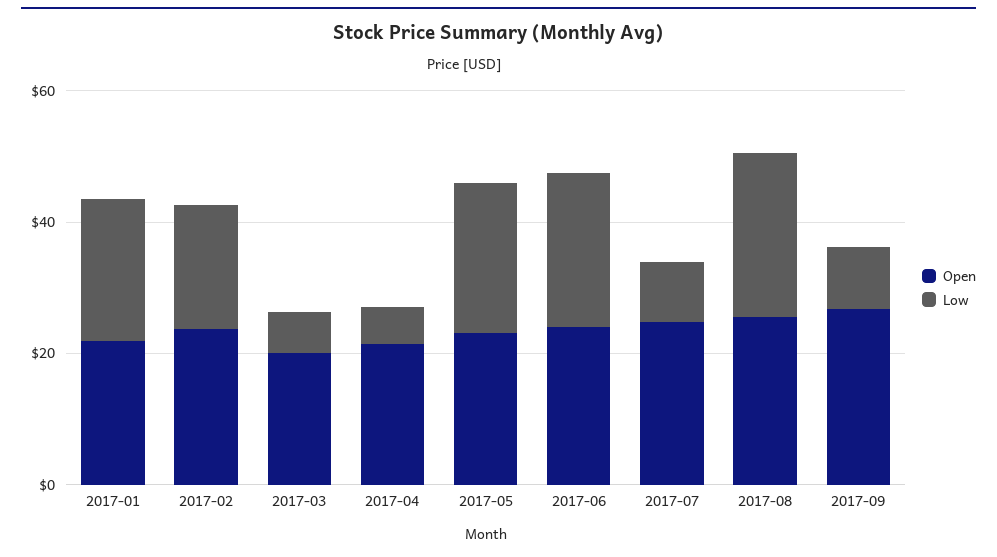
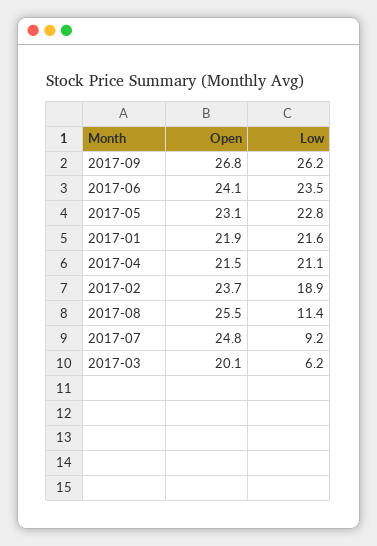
  {
    "Open": {
      "2017-01": 21.9,
      "2017-02": 23.7,
      "2017-03": 20.1,
      "2017-04": 21.5,
      "2017-05": 23.1,
      "2017-06": 24.1,
      "2017-07": 24.8,
      "2017-08": 25.5,
      "2017-09": 26.8
    },
    "Low": {
      "2017-01": 21.6,
      "2017-02": 18.9,
      "2017-03": 6.2,
-     "2017-04": 5,
+     "2017-04": 21.1,
      "2017-05": 22.8,
      "2017-06": 23.5,
      "2017-07": 9.2,
-     "2017-08": 25,
+     "2017-08": 11.4,
-     "2017-09": 10
+     "2017-09": 26.2
    }
  }

